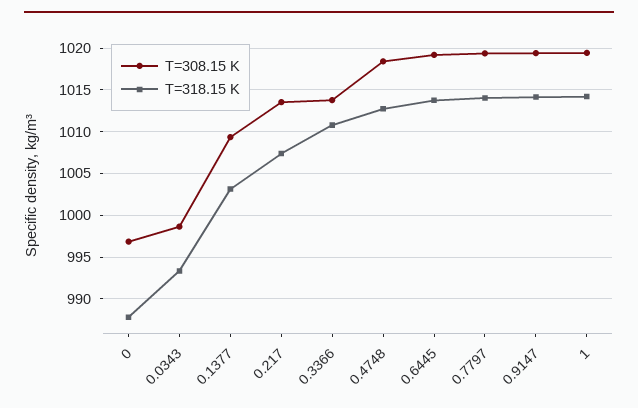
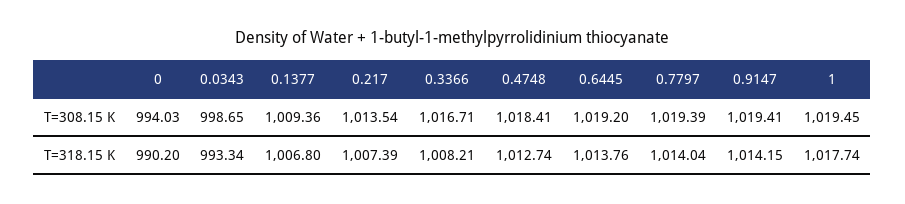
  {
    "T=308.15 K": {
-     "0": 997,
+     "0": 994.03,
      "0.0343": 998.65,
      "0.1377": 1009.36,
      "0.217": 1013.54,
-     "0.3366": 1014,
+     "0.3366": 1016.71,
      "0.4748": 1018.41,
      "0.6445": 1019.2,
      "0.7797": 1019.39,
      "0.9147": 1019.41,
      "1": 1019.45
    },
    "T=318.15 K": {
-     "0": 988,
+     "0": 990.2,
      "0.0343": 993.34,
-     "0.1377": 1003,
+     "0.1377": 1006.8,
      "0.217": 1007.39,
-     "0.3366": 1011,
+     "0.3366": 1008.21,
      "0.4748": 1012.74,
      "0.6445": 1013.76,
      "0.7797": 1014.04,
      "0.9147": 1014.15,
-     "1": 1014
+     "1": 1017.74
    }
  }

